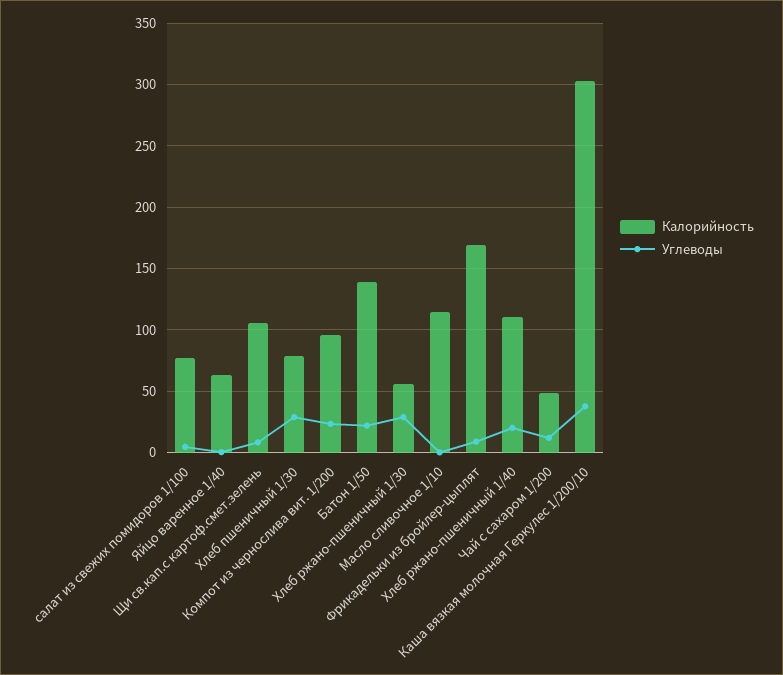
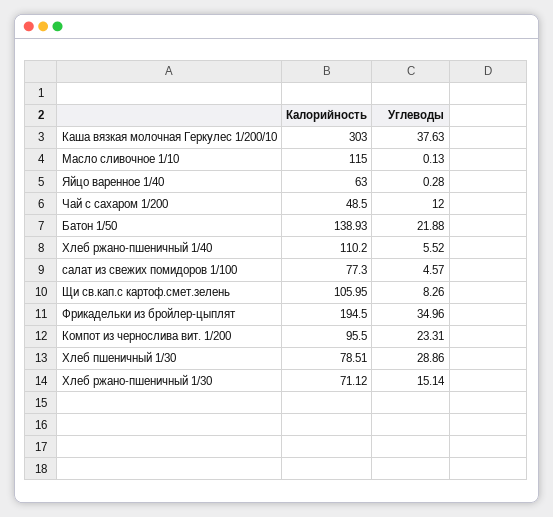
  {
    "Калорийность": {
      "салат из свежих помидоров 1/100": 77.3,
      "Яйцо варенное 1/40": 63,
      "Щи св.кап.с картоф.смет.зелень": 105.95,
      "Хлеб пшеничный 1/30": 78.51,
      "Компот из чернослива вит. 1/200": 95.5,
      "Батон 1/50": 138.93,
-     "Хлеб ржано-пшеничный 1/30": 55,
+     "Хлеб ржано-пшеничный 1/30": 71.12,
      "Масло сливочное 1/10": 115,
-     "Фрикадельки из бройлер-цыплят": 170,
+     "Фрикадельки из бройлер-цыплят": 194.5,
      "Хлеб ржано-пшеничный 1/40": 110.2,
      "Чай с сахаром 1/200": 48.5,
      "Каша вязкая молочная Геркулес 1/200/10": 303
    },
    "Углеводы": {
      "салат из свежих помидоров 1/100": 4.57,
      "Яйцо варенное 1/40": 0.28,
      "Щи св.кап.с картоф.смет.зелень": 8.26,
      "Хлеб пшеничный 1/30": 28.86,
      "Компот из чернослива вит. 1/200": 23.31,
      "Батон 1/50": 21.88,
-     "Хлеб ржано-пшеничный 1/30": 30,
+     "Хлеб ржано-пшеничный 1/30": 15.14,
      "Масло сливочное 1/10": 0.13,
-     "Фрикадельки из бройлер-цыплят": 10,
+     "Фрикадельки из бройлер-цыплят": 34.96,
-     "Хлеб ржано-пшеничный 1/40": 20,
+     "Хлеб ржано-пшеничный 1/40": 5.52,
      "Чай с сахаром 1/200": 12,
      "Каша вязкая молочная Геркулес 1/200/10": 37.63
    }
  }

